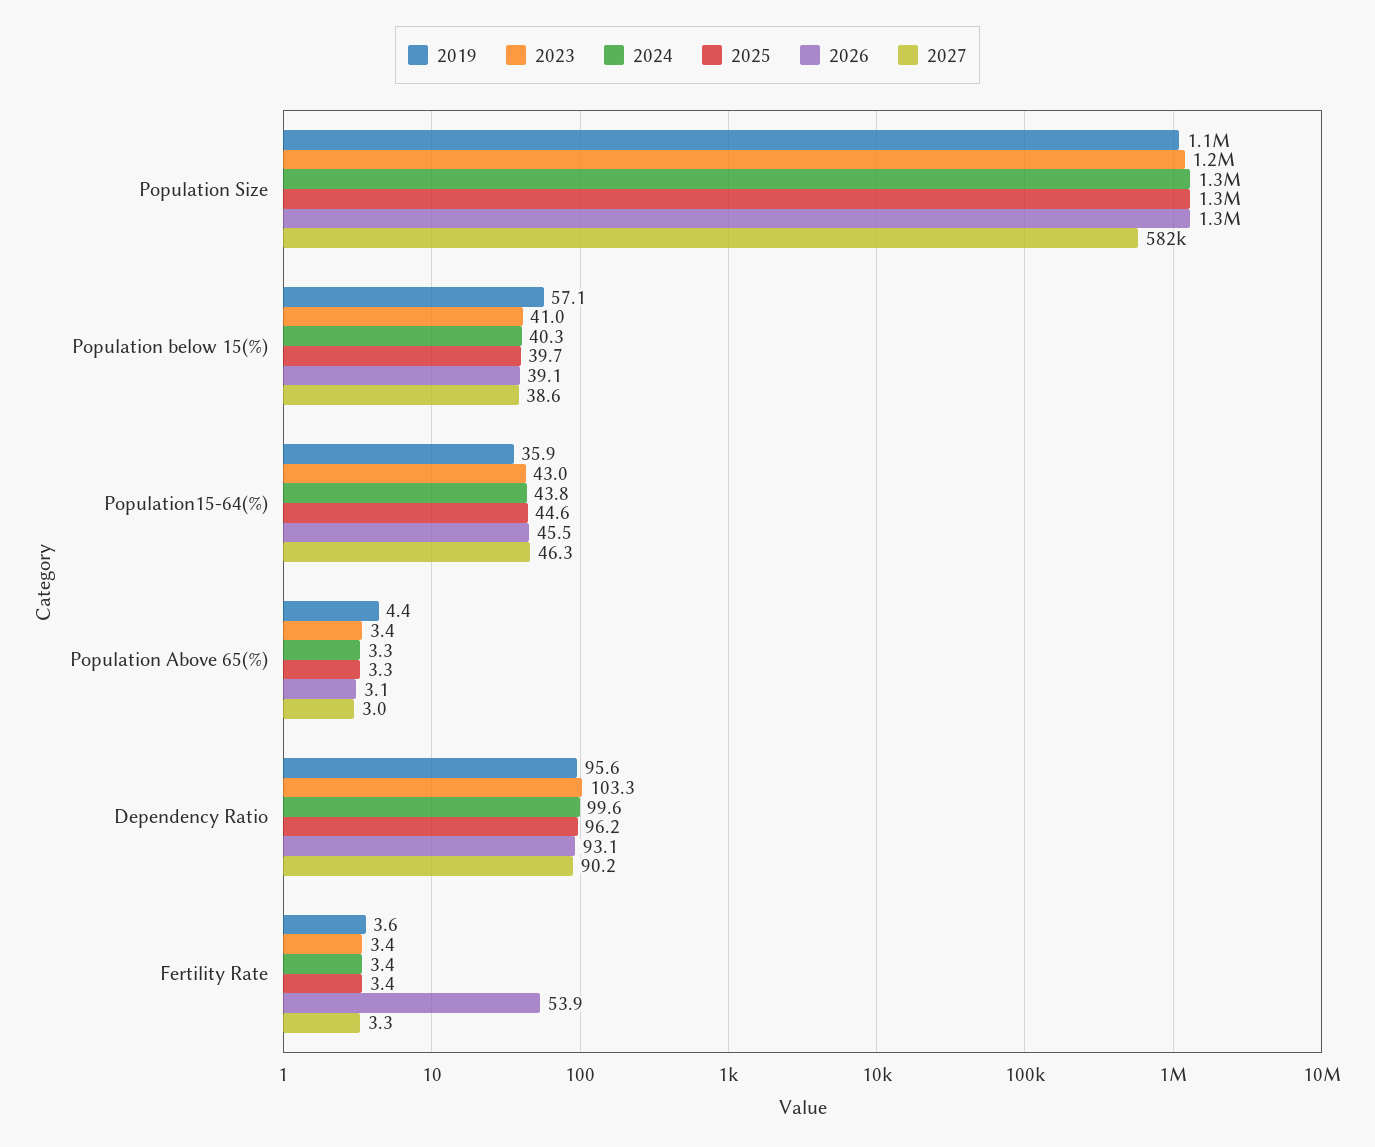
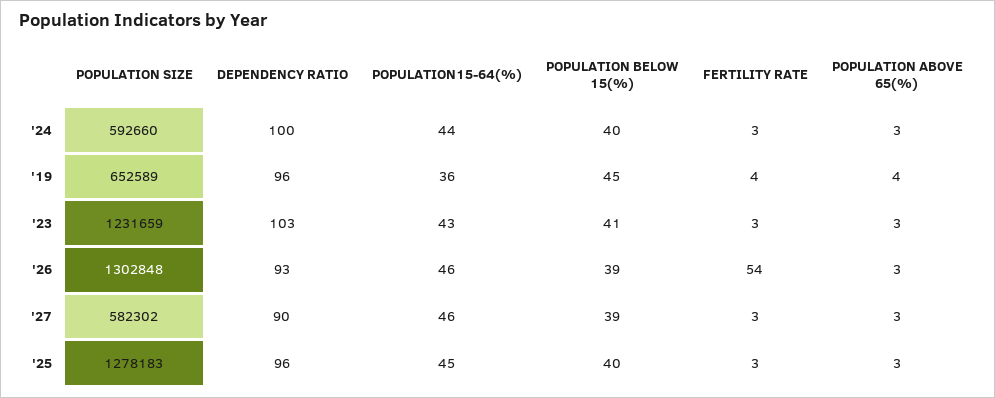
  {
    "2019": {
-     "Population Size": 1100000,
+     "Population Size": 652589,
-     "Population below 15(%)": 57.1,
+     "Population below 15(%)": 45,
      "Population15-64(%)": 35.9,
      "Population Above 65(%)": 4.4,
      "Dependency Ratio": 95.6,
      "Fertility Rate": 3.6
    },
    "2023": {
      "Population Size": 1231659,
      "Population below 15(%)": 41,
      "Population15-64(%)": 43,
      "Population Above 65(%)": 3.4,
      "Dependency Ratio": 103.3,
      "Fertility Rate": 3.4
    },
    "2024": {
-     "Population Size": 1300000,
+     "Population Size": 592660,
      "Population below 15(%)": 40.3,
      "Population15-64(%)": 43.8,
      "Population Above 65(%)": 3.3,
      "Dependency Ratio": 99.6,
      "Fertility Rate": 3.4
    },
    "2025": {
      "Population Size": 1278183,
      "Population below 15(%)": 39.7,
      "Population15-64(%)": 44.6,
      "Population Above 65(%)": 3.3,
      "Dependency Ratio": 96.2,
      "Fertility Rate": 3.4
    },
    "2026": {
      "Population Size": 1302848,
      "Population below 15(%)": 39.1,
      "Population15-64(%)": 45.5,
      "Population Above 65(%)": 3.1,
      "Dependency Ratio": 93.1,
      "Fertility Rate": 53.9
    },
    "2027": {
      "Population Size": 582302,
      "Population below 15(%)": 38.6,
      "Population15-64(%)": 46.3,
      "Population Above 65(%)": 3,
      "Dependency Ratio": 90.2,
      "Fertility Rate": 3.3
    }
  }

